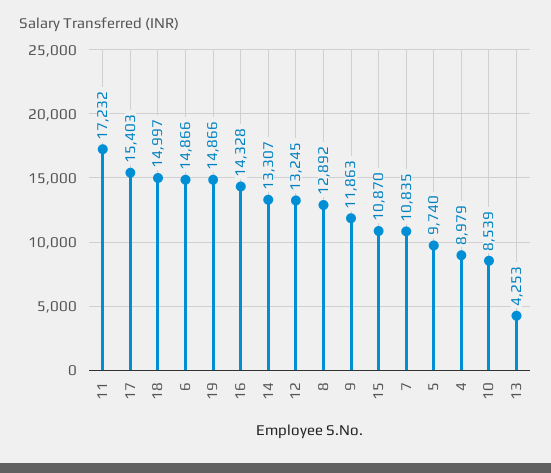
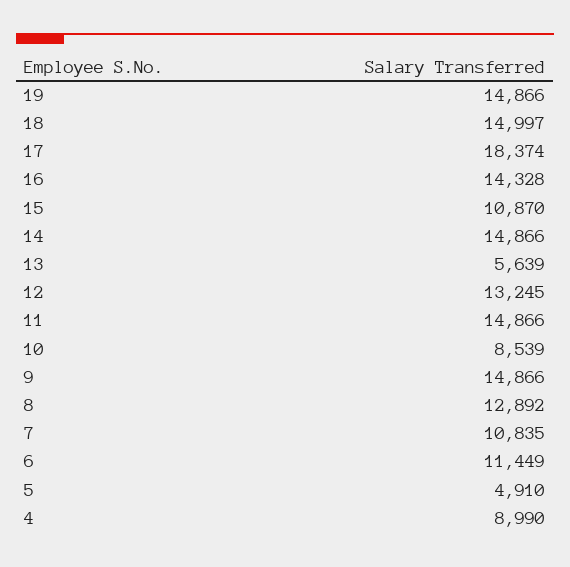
  {
-   "11": 17232,
+   "11": 14866,
-   "17": 15403,
+   "17": 18374,
    "18": 14997,
-   "6": 14866,
+   "6": 11449,
    "19": 14866,
    "16": 14328,
-   "14": 13307,
+   "14": 14866,
    "12": 13245,
    "8": 12892,
-   "9": 11863,
+   "9": 14866,
    "15": 10870,
    "7": 10835,
-   "5": 9740,
+   "5": 4910,
-   "4": 8979,
+   "4": 8990,
    "10": 8539,
-   "13": 4253
+   "13": 5639
  }

